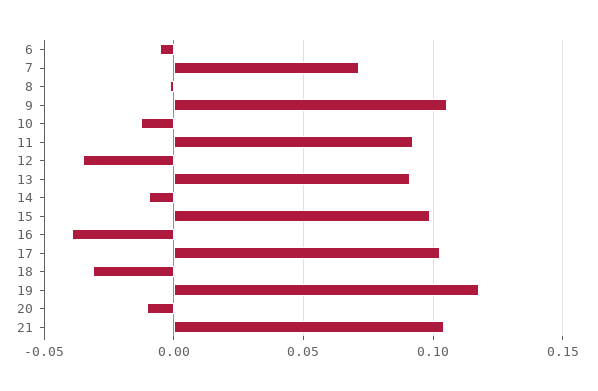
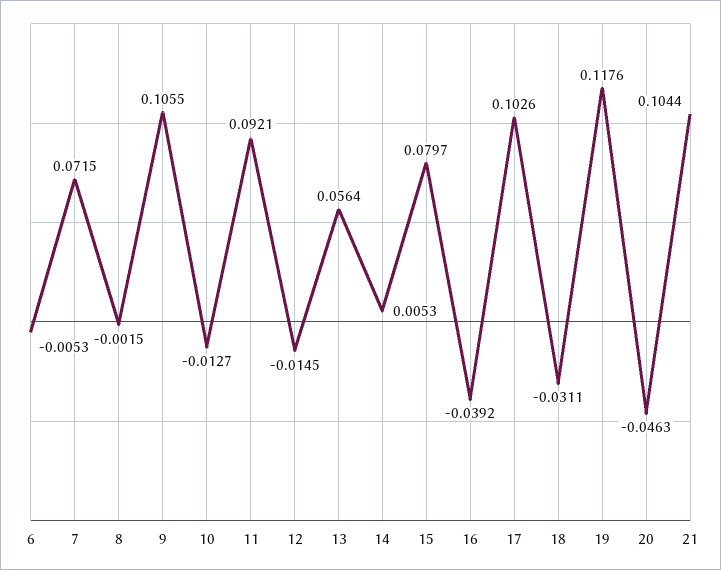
  {
    "6": -0.0053,
    "7": 0.0715,
    "8": -0.0015,
    "9": 0.1055,
    "10": -0.0127,
    "11": 0.0921,
-   "12": -0.035,
+   "12": -0.0145,
-   "13": 0.09,
+   "13": 0.0564,
-   "14": -0.01,
+   "14": 0.0053,
-   "15": 0.1,
+   "15": 0.0797,
    "16": -0.0392,
    "17": 0.1026,
    "18": -0.0311,
    "19": 0.1176,
-   "20": -0.01,
+   "20": -0.0463,
    "21": 0.1044
  }

